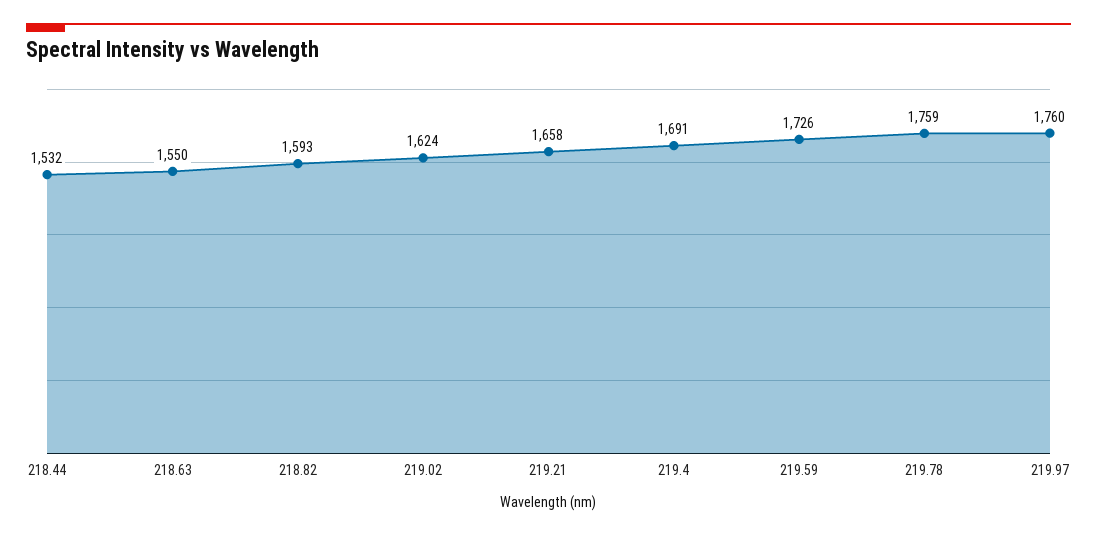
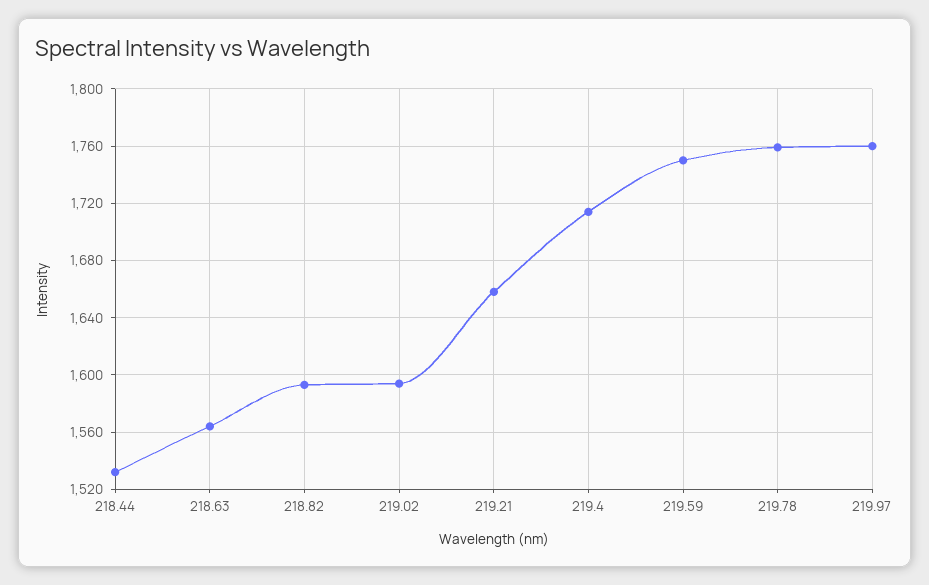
  {
    "218.44": 1532,
-   "218.63": 1550,
+   "218.63": 1565,
    "218.82": 1593,
-   "219.02": 1624,
+   "219.02": 1595,
    "219.21": 1658,
-   "219.4": 1691,
+   "219.4": 1715,
-   "219.59": 1726,
+   "219.59": 1750,
    "219.78": 1759,
    "219.97": 1760
  }

